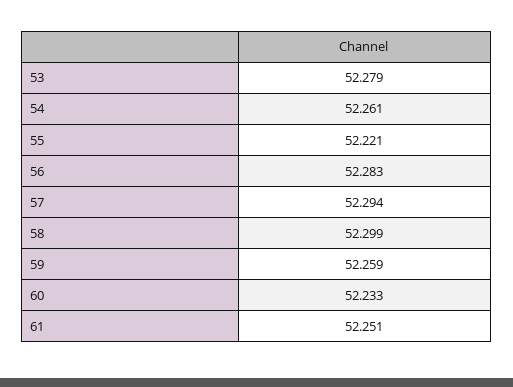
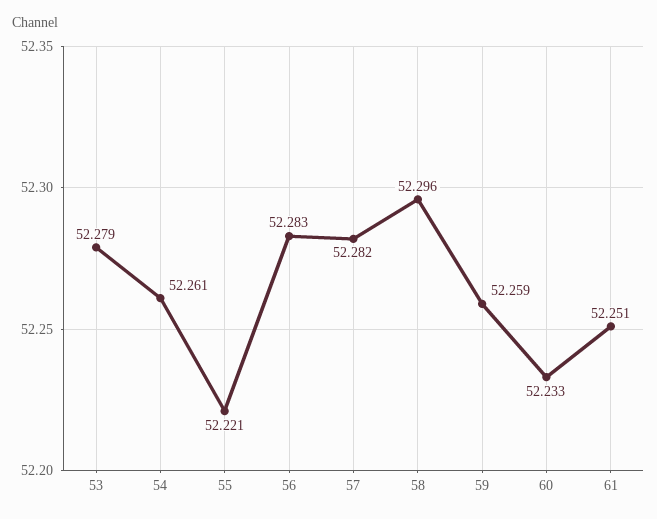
  {
    "53": 52.279,
    "54": 52.261,
    "55": 52.221,
    "56": 52.283,
-   "57": 52.294,
+   "57": 52.282,
-   "58": 52.299,
+   "58": 52.296,
    "59": 52.259,
    "60": 52.233,
    "61": 52.251
  }

